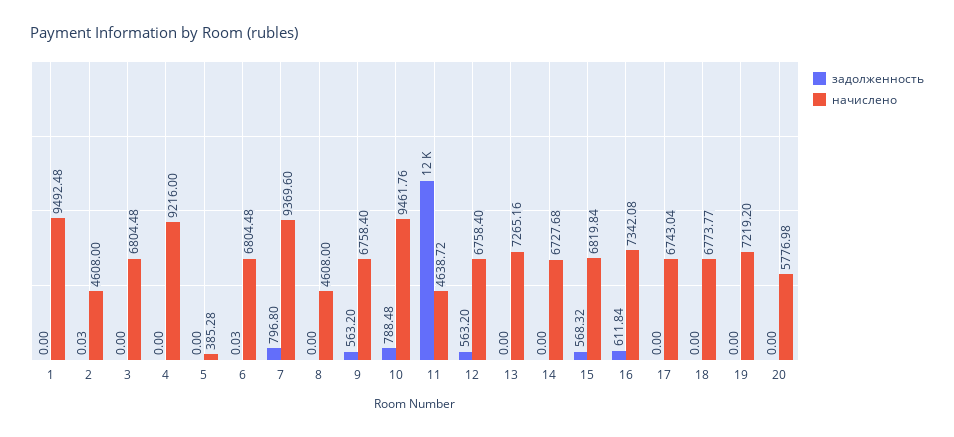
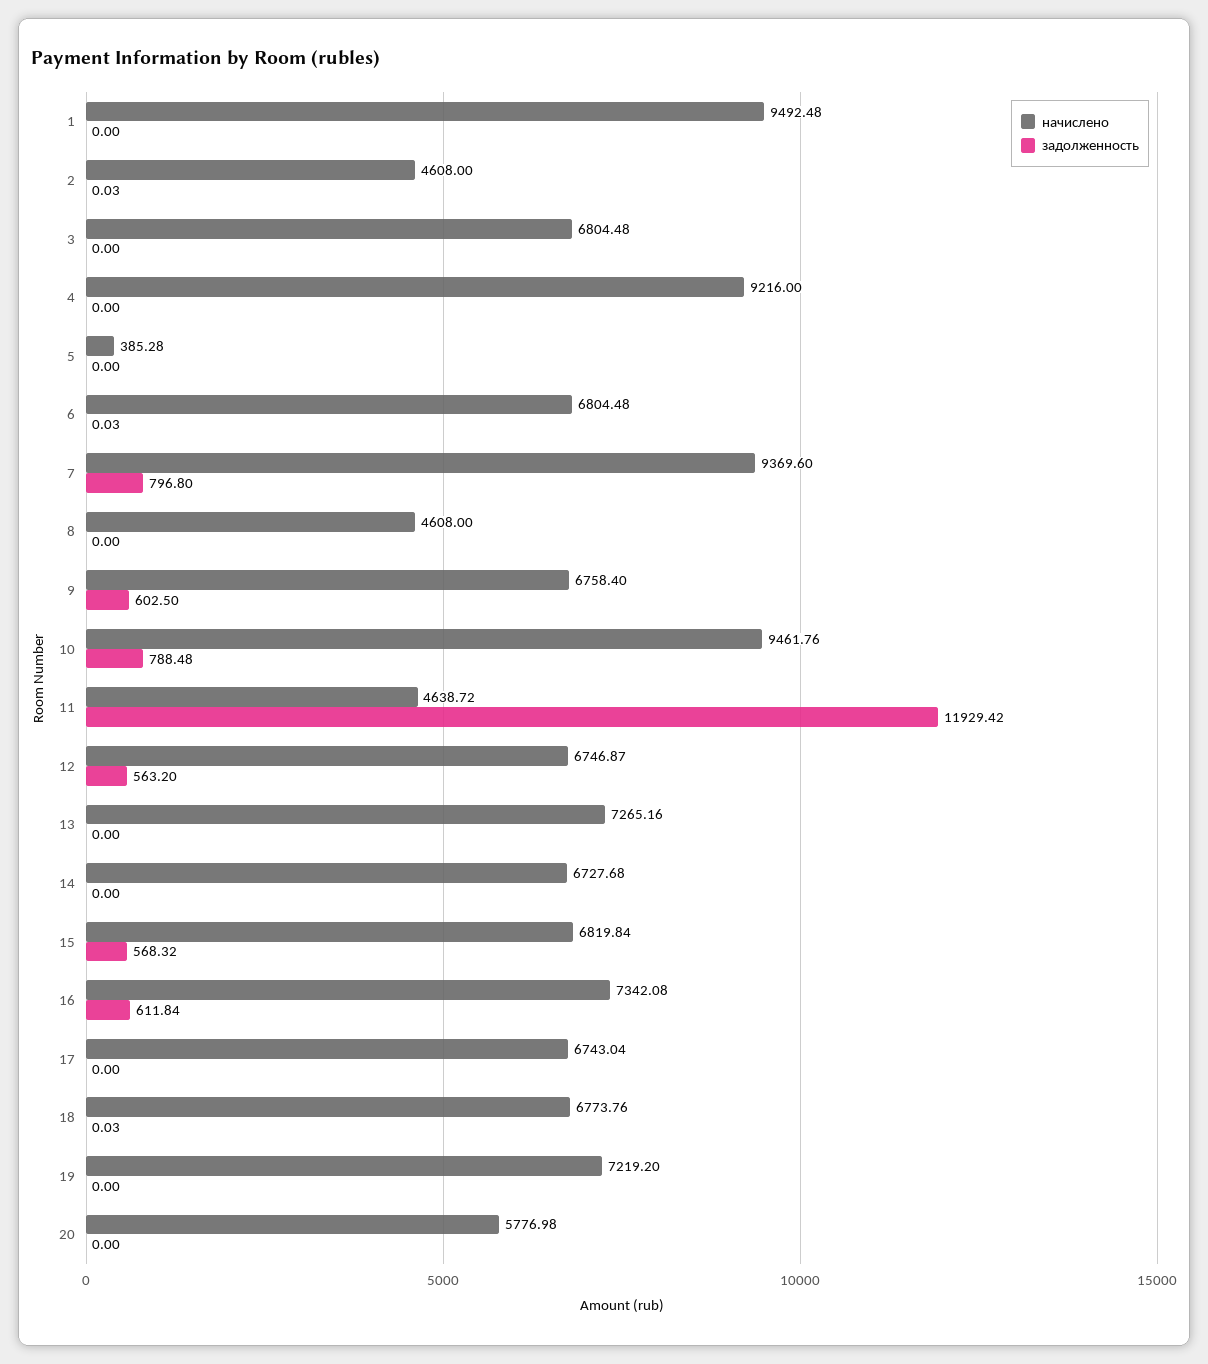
  {
    "задолженность": {
      "1": 0,
      "2": 0.03,
      "3": 0,
      "4": 0,
      "5": 0,
      "6": 0.03,
      "7": 796.8,
      "8": 0,
-     "9": 563.2,
+     "9": 602.5,
      "10": 788.48,
      "11": 11929.42,
      "12": 563.2,
      "13": 0,
      "14": 0,
      "15": 568.32,
      "16": 611.84,
      "17": 0,
-     "18": 0,
+     "18": 0.03,
      "19": 0,
      "20": 0
    },
    "начислено": {
      "1": 9492.48,
      "2": 4608,
      "3": 6804.48,
      "4": 9216,
      "5": 385.28,
      "6": 6804.48,
      "7": 9369.6,
      "8": 4608,
      "9": 6758.4,
      "10": 9461.76,
      "11": 4638.72,
-     "12": 6758.4,
+     "12": 6746.87,
      "13": 7265.16,
      "14": 6727.68,
      "15": 6819.84,
      "16": 7342.08,
      "17": 6743.04,
-     "18": 6773.77,
+     "18": 6773.76,
      "19": 7219.2,
      "20": 5776.98
    }
  }

